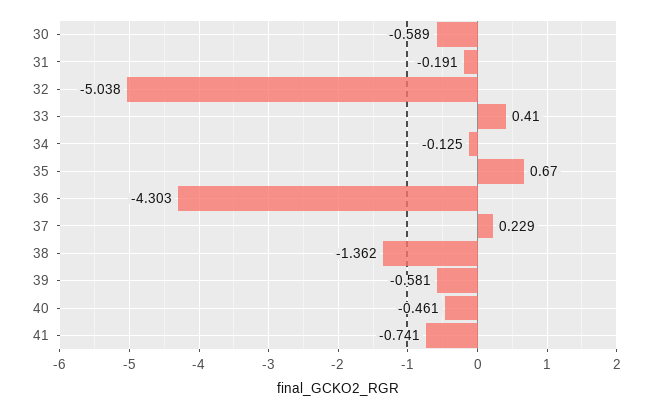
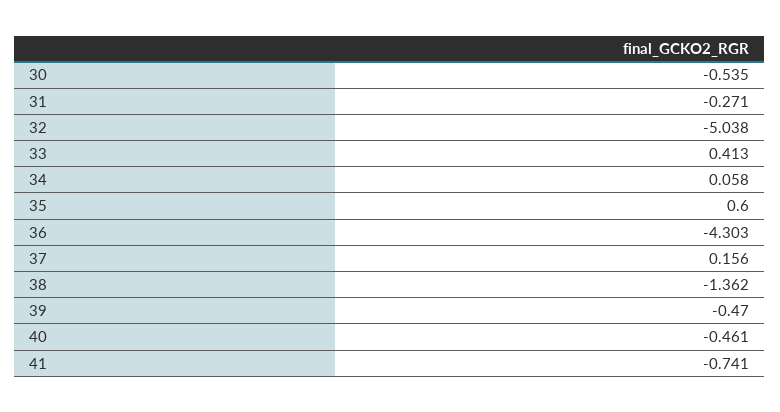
  {
-   "30": -0.589,
+   "30": -0.535,
-   "31": -0.191,
+   "31": -0.271,
    "32": -5.038,
-   "33": 0.41,
+   "33": 0.413,
-   "34": -0.125,
+   "34": 0.058,
-   "35": 0.67,
+   "35": 0.6,
    "36": -4.303,
-   "37": 0.229,
+   "37": 0.156,
    "38": -1.362,
-   "39": -0.581,
+   "39": -0.47,
    "40": -0.461,
    "41": -0.741
  }

